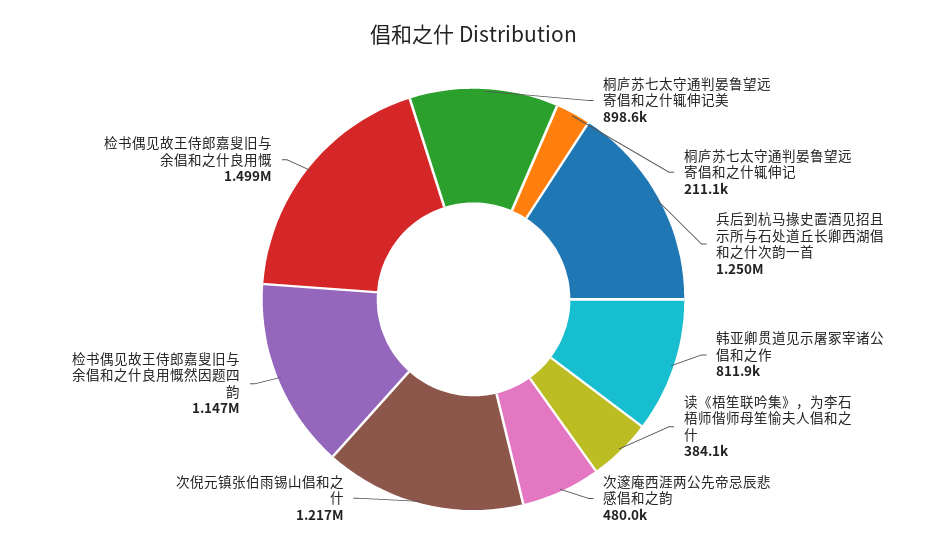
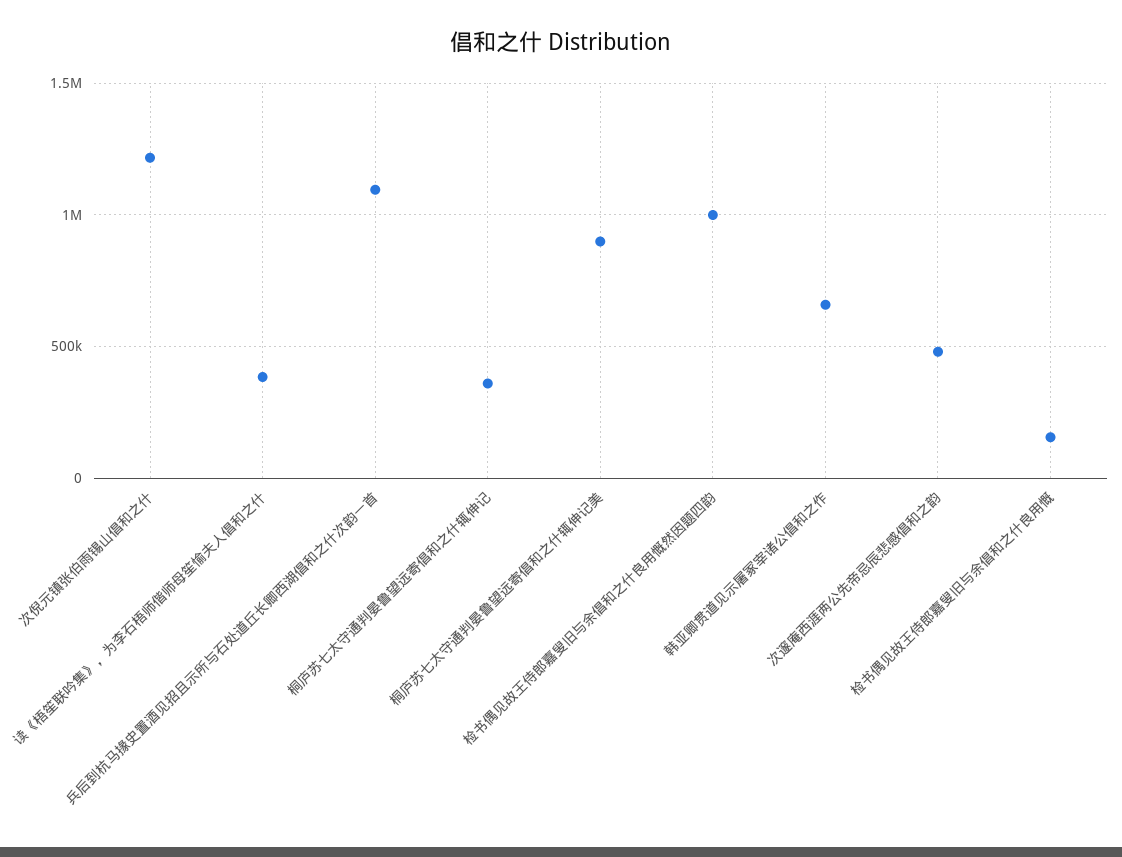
  {
    "桐庐苏七太守通判晏鲁望远寄倡和之什辄伸记美": 898600,
-   "桐庐苏七太守通判晏鲁望远寄倡和之什辄伸记": 211100,
+   "桐庐苏七太守通判晏鲁望远寄倡和之什辄伸记": 350000,
-   "兵后到杭马掾史置酒见招且示所与石处道丘长卿西湖倡和之什次韵一首": 1250000,
+   "兵后到杭马掾史置酒见招且示所与石处道丘长卿西湖倡和之什次韵一首": 1100000,
-   "韩亚卿贯道见示屠冢宰诸公倡和之作": 811900,
+   "韩亚卿贯道见示屠冢宰诸公倡和之作": 650000,
    "读《梧笙联吟集》，为李石梧师偕师母笙愉夫人倡和之什": 384100,
    "次邃庵西涯两公先帝忌辰悲感倡和之韵": 480000,
    "次倪元镇张伯雨锡山倡和之什": 1217000,
-   "检书偶见故王侍郎嘉叟旧与余倡和之什良用慨然因题四韵": 1147000,
+   "检书偶见故王侍郎嘉叟旧与余倡和之什良用慨然因题四韵": 1000000,
-   "检书偶见故王侍郎嘉叟旧与余倡和之什良用慨": 1499000
+   "检书偶见故王侍郎嘉叟旧与余倡和之什良用慨": 150000
  }

